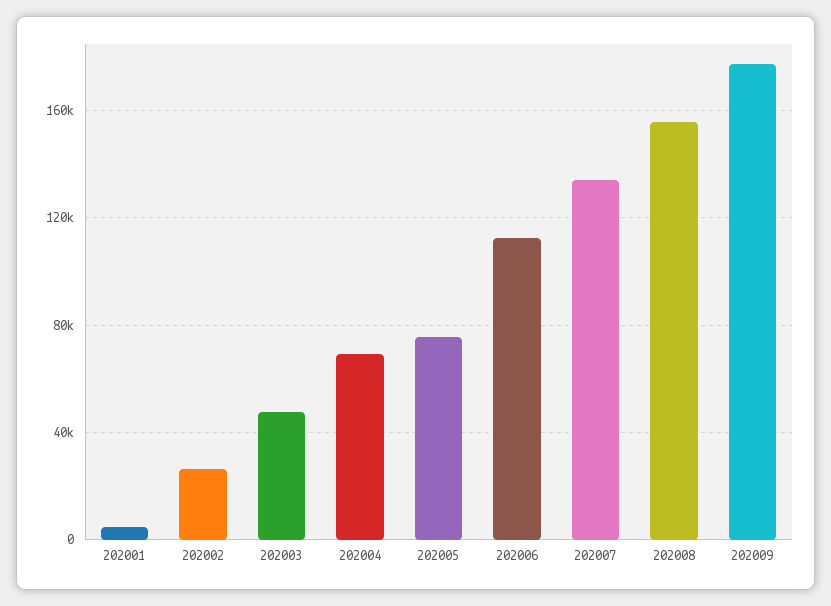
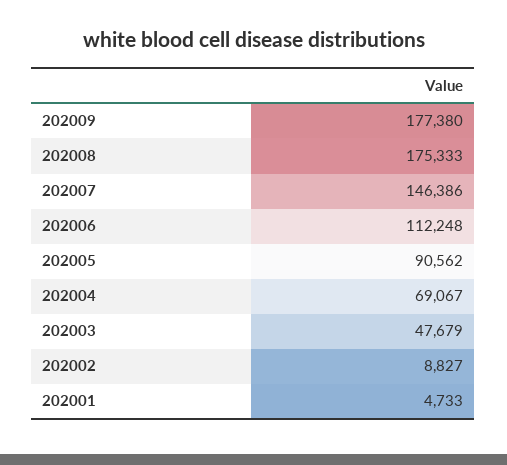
  {
    "202001": 4733,
-   "202002": 25000,
+   "202002": 8827,
    "202003": 47679,
    "202004": 69067,
-   "202005": 75000,
+   "202005": 90562,
    "202006": 112248,
-   "202007": 135000,
+   "202007": 146386,
-   "202008": 155000,
+   "202008": 175333,
    "202009": 177380
  }

